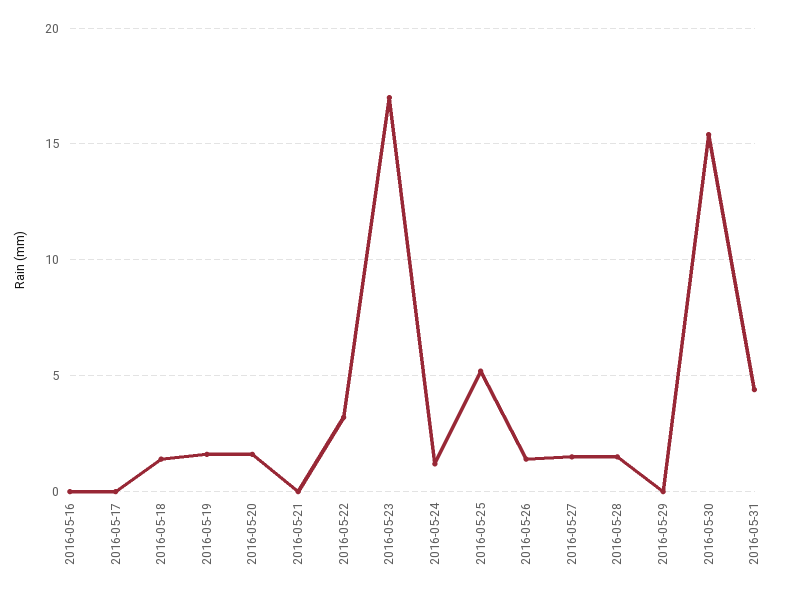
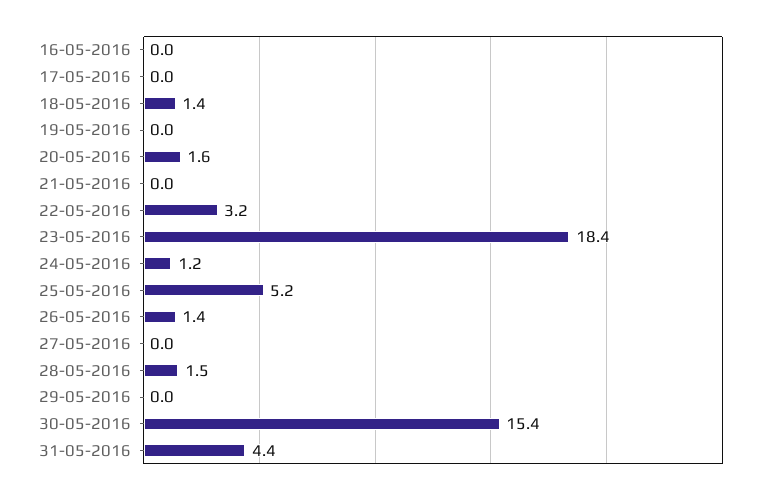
  {
    "2016-05-16": 0,
    "2016-05-17": 0,
    "2016-05-18": 1.4,
-   "2016-05-19": 1.5,
+   "2016-05-19": 0,
    "2016-05-20": 1.6,
    "2016-05-21": 0,
    "2016-05-22": 3.2,
-   "2016-05-23": 17,
+   "2016-05-23": 18.4,
    "2016-05-24": 1.2,
    "2016-05-25": 5.2,
    "2016-05-26": 1.4,
-   "2016-05-27": 1.5,
+   "2016-05-27": 0,
    "2016-05-28": 1.5,
    "2016-05-29": 0,
    "2016-05-30": 15.4,
    "2016-05-31": 4.4
  }

